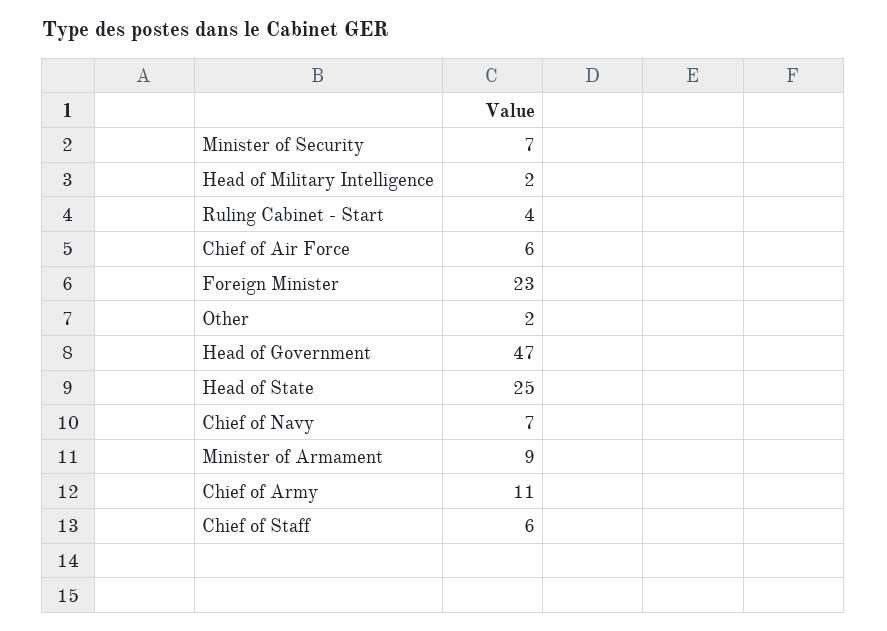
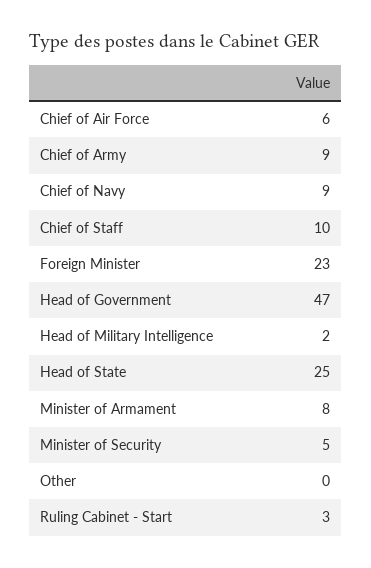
  {
-   "Minister of Security": 7,
+   "Minister of Security": 5,
    "Head of Military Intelligence": 2,
-   "Ruling Cabinet - Start": 4,
+   "Ruling Cabinet - Start": 3,
    "Chief of Air Force": 6,
    "Foreign Minister": 23,
-   "Other": 2,
+   "Other": 0,
    "Head of Government": 47,
    "Head of State": 25,
-   "Chief of Navy": 7,
+   "Chief of Navy": 9,
-   "Minister of Armament": 9,
+   "Minister of Armament": 8,
-   "Chief of Army": 11,
+   "Chief of Army": 9,
-   "Chief of Staff": 6
+   "Chief of Staff": 10
  }

